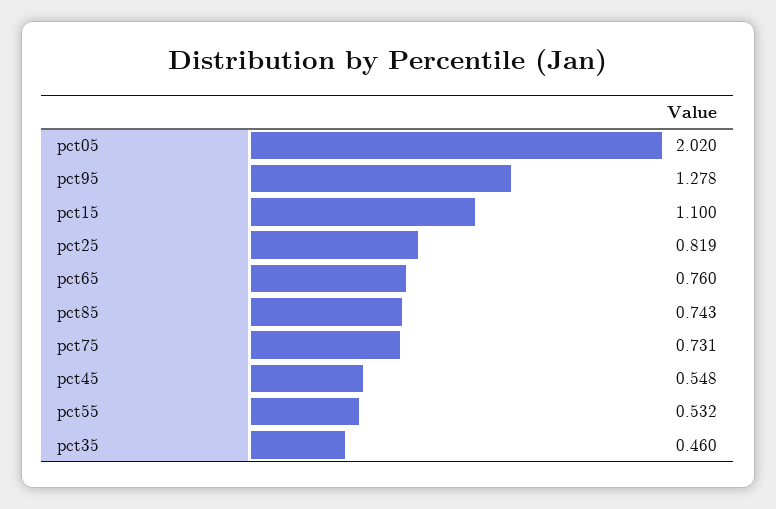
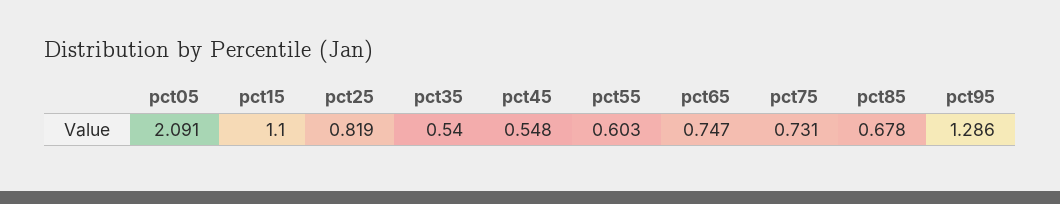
  {
-   "pct05": 2.02,
+   "pct05": 2.091,
-   "pct95": 1.278,
+   "pct95": 1.286,
    "pct15": 1.1,
    "pct25": 0.819,
-   "pct65": 0.76,
+   "pct65": 0.747,
-   "pct85": 0.743,
+   "pct85": 0.678,
    "pct75": 0.731,
    "pct45": 0.548,
-   "pct55": 0.532,
+   "pct55": 0.603,
-   "pct35": 0.46
+   "pct35": 0.54
  }

